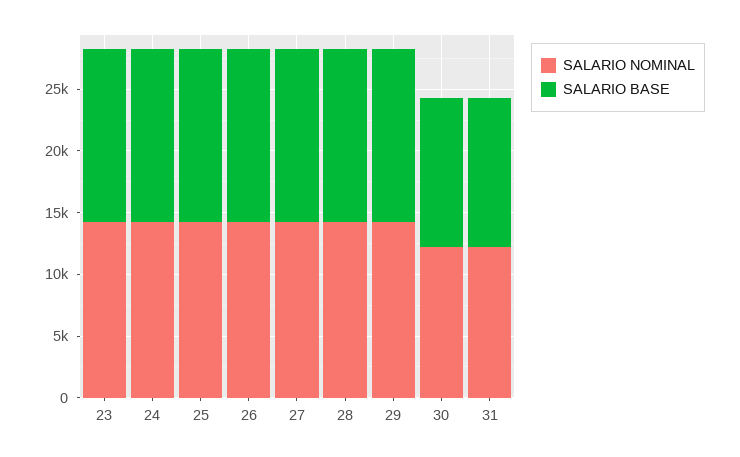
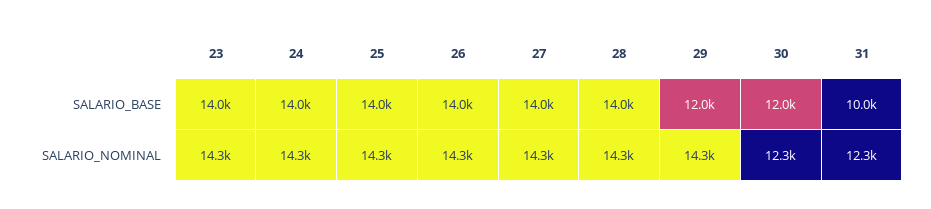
  {
    "SALARIO NOMINAL": {
      "23": 14300,
      "24": 14300,
      "25": 14300,
      "26": 14300,
      "27": 14300,
      "28": 14300,
      "29": 14300,
      "30": 12300,
      "31": 12300
    },
    "SALARIO BASE": {
      "23": 14000,
      "24": 14000,
      "25": 14000,
      "26": 14000,
      "27": 14000,
      "28": 14000,
-     "29": 14000,
+     "29": 12000,
      "30": 12000,
-     "31": 12000
+     "31": 10000
    }
  }

